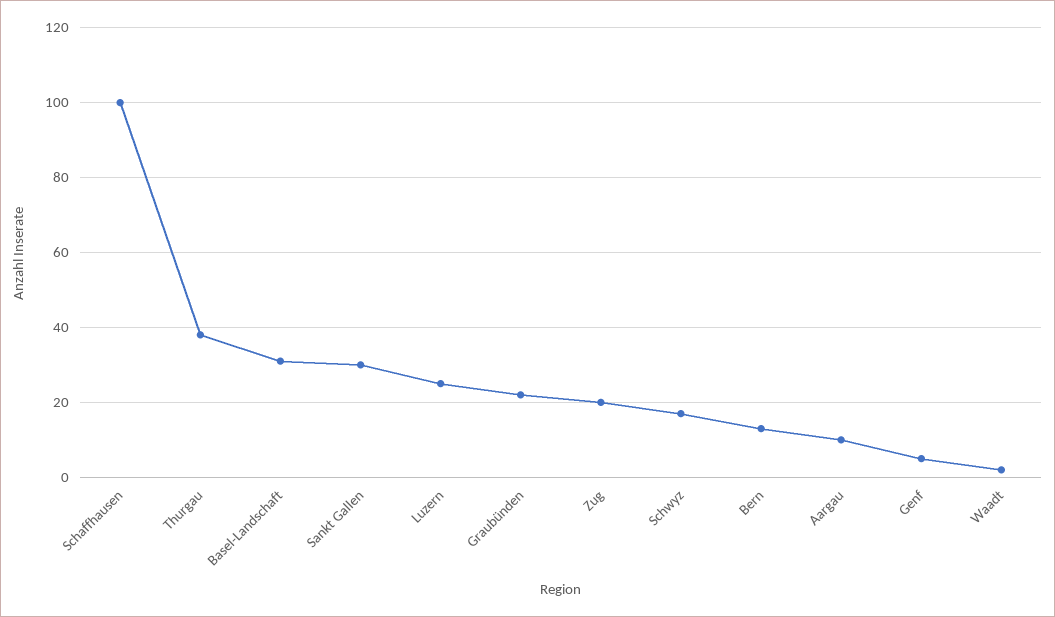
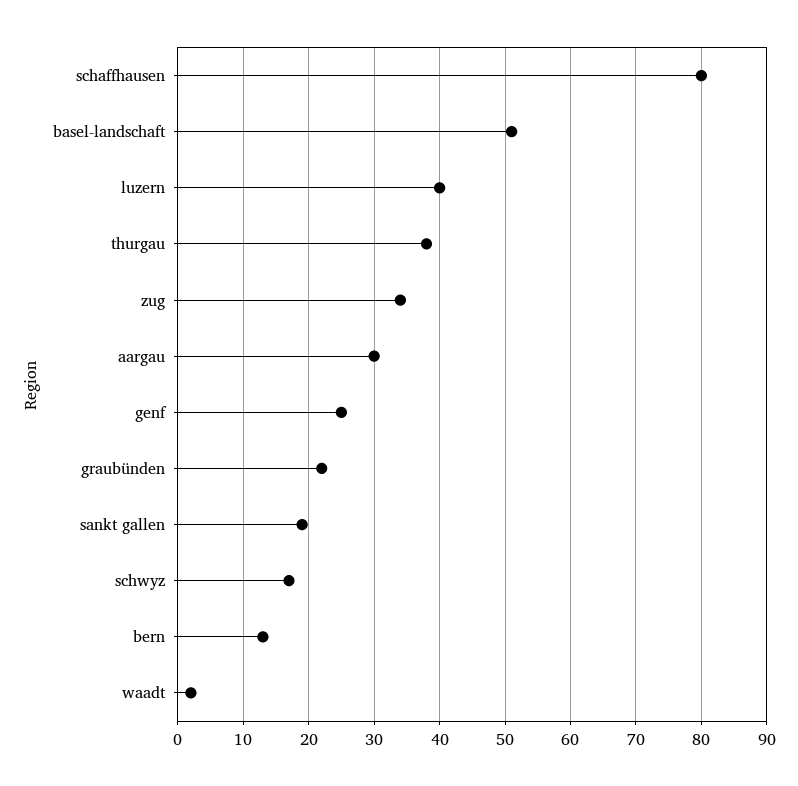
  {
-   "Schaffhausen": 100,
+   "Schaffhausen": 80,
    "Thurgau": 38,
-   "Basel-Landschaft": 30,
+   "Basel-Landschaft": 51,
-   "Sankt Gallen": 30,
+   "Sankt Gallen": 19,
-   "Luzern": 25,
+   "Luzern": 40,
    "Graubünden": 22,
-   "Zug": 20,
+   "Zug": 34,
    "Schwyz": 17,
    "Bern": 13,
-   "Aargau": 10,
+   "Aargau": 30,
-   "Genf": 5,
+   "Genf": 25,
    "Waadt": 2
  }

